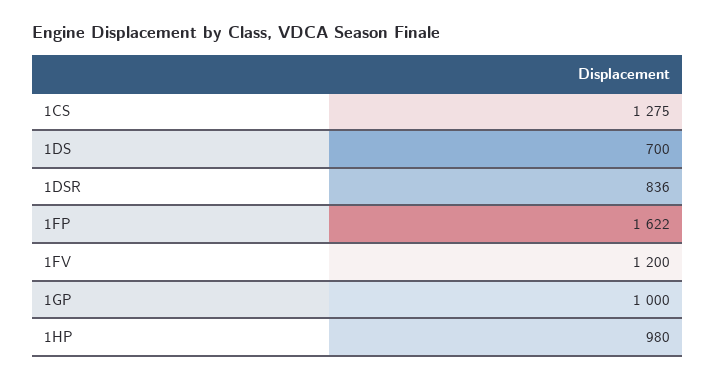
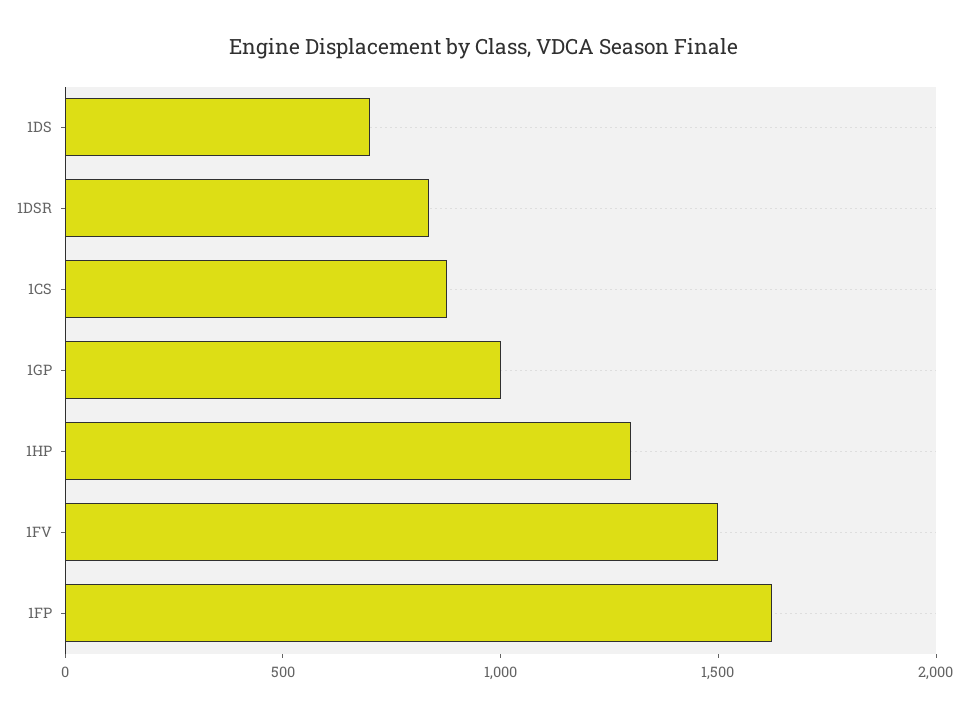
  {
-   "1CS": 1275,
+   "1CS": 900,
    "1DS": 700,
    "1DSR": 836,
    "1FP": 1622,
-   "1FV": 1200,
+   "1FV": 1500,
    "1GP": 1000,
-   "1HP": 980
+   "1HP": 1300
  }

